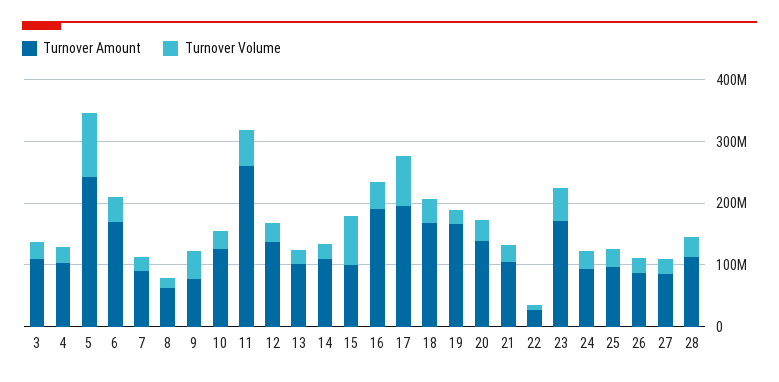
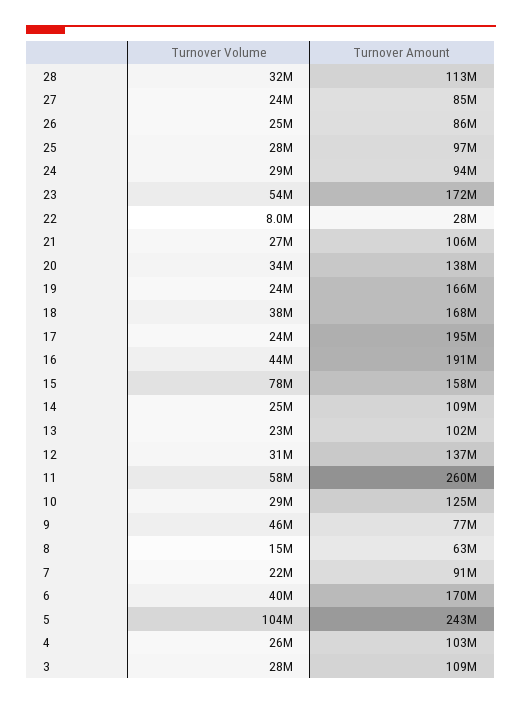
  {
    "Turnover Amount": {
      "3": 109000000,
      "4": 103000000,
      "5": 243000000,
      "6": 170000000,
      "7": 91000000,
      "8": 63000000,
      "9": 77000000,
      "10": 125000000,
      "11": 260000000,
      "12": 137000000,
      "13": 102000000,
      "14": 109000000,
-     "15": 100000000,
+     "15": 158000000,
      "16": 191000000,
      "17": 195000000,
      "18": 168000000,
      "19": 166000000,
      "20": 138000000,
      "21": 106000000,
      "22": 28000000,
      "23": 172000000,
      "24": 94000000,
      "25": 97000000,
      "26": 86000000,
      "27": 85000000,
      "28": 113000000
    },
    "Turnover Volume": {
      "3": 28000000,
      "4": 26000000,
      "5": 104000000,
      "6": 40000000,
      "7": 22000000,
      "8": 15000000,
      "9": 46000000,
      "10": 29000000,
      "11": 58000000,
      "12": 31000000,
      "13": 23000000,
      "14": 25000000,
      "15": 78000000,
      "16": 44000000,
-     "17": 80000000,
+     "17": 24000000,
      "18": 38000000,
      "19": 24000000,
      "20": 34000000,
      "21": 27000000,
      "22": 8000000,
      "23": 54000000,
      "24": 29000000,
      "25": 28000000,
      "26": 25000000,
      "27": 24000000,
      "28": 32000000
    }
  }

